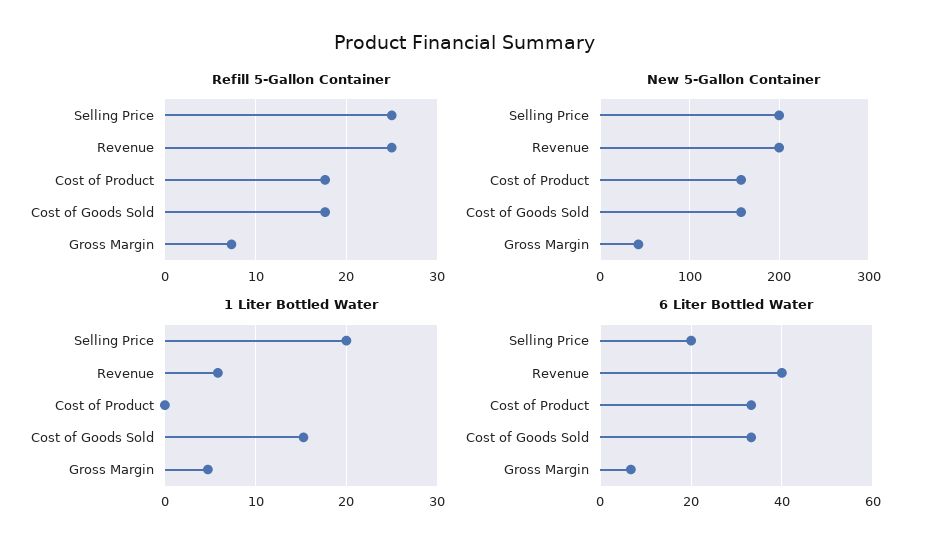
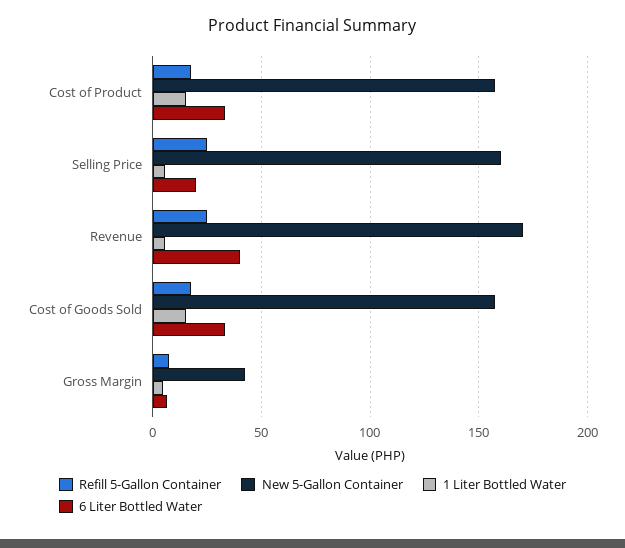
  {
    "Refill 5-Gallon Container": {
      "Selling Price": 25,
      "Revenue": 25,
      "Cost of Product": 18,
      "Cost of Goods Sold": 18,
      "Gross Margin": 7
    },
    "New 5-Gallon Container": {
-     "Selling Price": 200,
+     "Selling Price": 160,
-     "Revenue": 200,
+     "Revenue": 170,
      "Cost of Product": 155,
      "Cost of Goods Sold": 155,
      "Gross Margin": 45
    },
    "1 Liter Bottled Water": {
-     "Selling Price": 20,
+     "Selling Price": 5,
      "Revenue": 6,
-     "Cost of Product": 0,
+     "Cost of Product": 15,
      "Cost of Goods Sold": 15,
      "Gross Margin": 5
    },
    "6 Liter Bottled Water": {
      "Selling Price": 20,
      "Revenue": 40,
      "Cost of Product": 34,
      "Cost of Goods Sold": 34,
      "Gross Margin": 6
    }
  }

